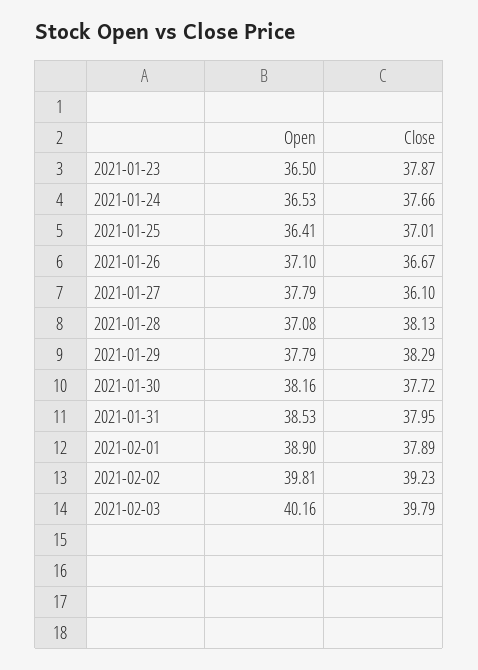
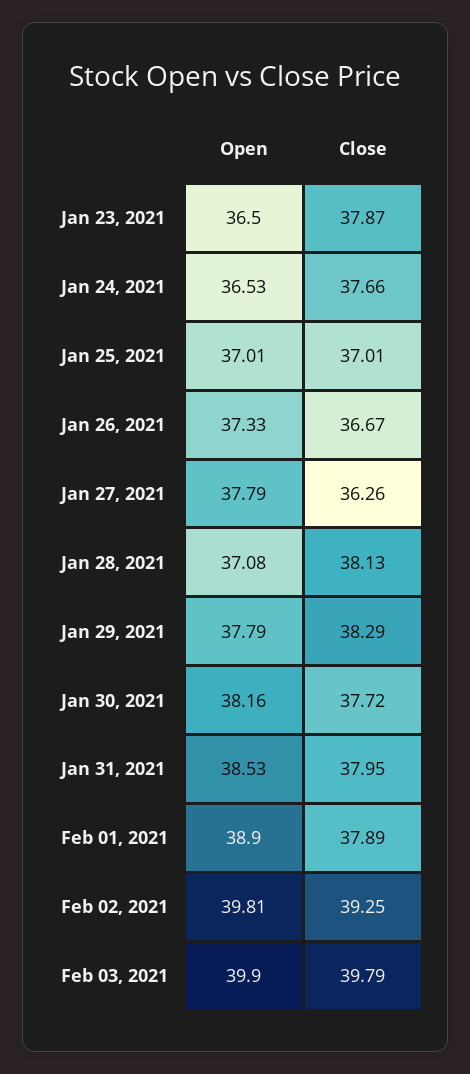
  {
    "Open": {
      "2021-01-23": 36.5,
      "2021-01-24": 36.53,
-     "2021-01-25": 36.41,
+     "2021-01-25": 37.01,
-     "2021-01-26": 37.1,
+     "2021-01-26": 37.33,
      "2021-01-27": 37.79,
      "2021-01-28": 37.08,
      "2021-01-29": 37.79,
      "2021-01-30": 38.16,
      "2021-01-31": 38.53,
      "2021-02-01": 38.9,
      "2021-02-02": 39.81,
-     "2021-02-03": 40.16
+     "2021-02-03": 39.9
    },
    "Close": {
      "2021-01-23": 37.87,
      "2021-01-24": 37.66,
      "2021-01-25": 37.01,
      "2021-01-26": 36.67,
-     "2021-01-27": 36.1,
+     "2021-01-27": 36.26,
      "2021-01-28": 38.13,
      "2021-01-29": 38.29,
      "2021-01-30": 37.72,
      "2021-01-31": 37.95,
      "2021-02-01": 37.89,
-     "2021-02-02": 39.23,
+     "2021-02-02": 39.25,
      "2021-02-03": 39.79
    }
  }

